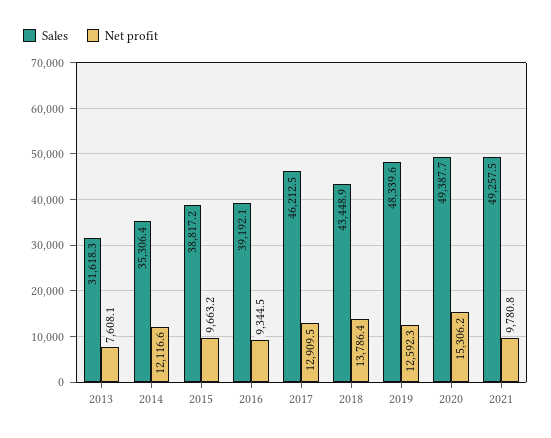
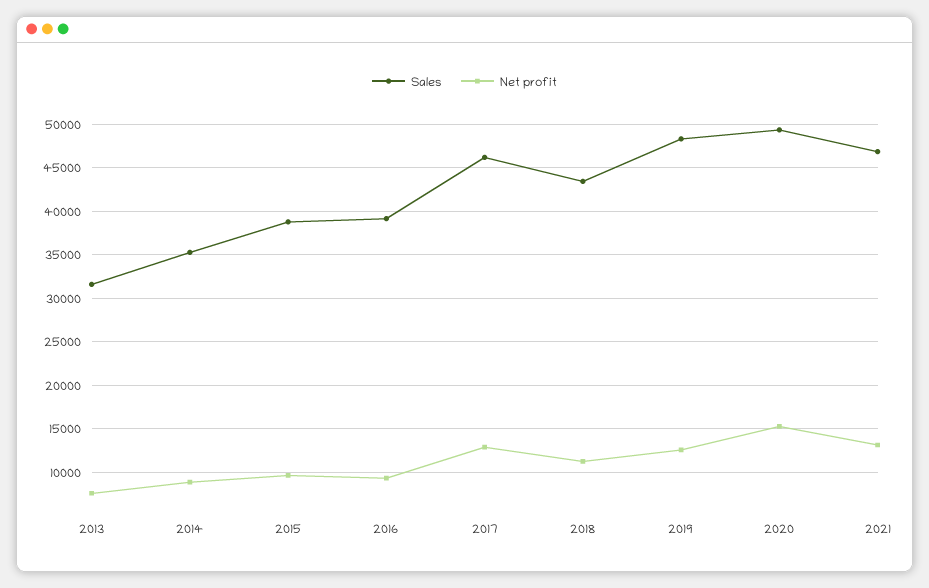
  {
    "Sales": {
      "2013": 31618.3,
      "2014": 35306.4,
      "2015": 38817.2,
      "2016": 39192.1,
      "2017": 46212.5,
      "2018": 43448.9,
      "2019": 48339.6,
      "2020": 49387.7,
-     "2021": 49257.5
+     "2021": 47000
    },
    "Net profit": {
      "2013": 7608.1,
-     "2014": 12116.6,
+     "2014": 9000,
      "2015": 9663.2,
      "2016": 9344.5,
      "2017": 12909.5,
-     "2018": 13786.4,
+     "2018": 11000,
      "2019": 12592.3,
      "2020": 15306.2,
-     "2021": 9780.8
+     "2021": 13000
    }
  }

